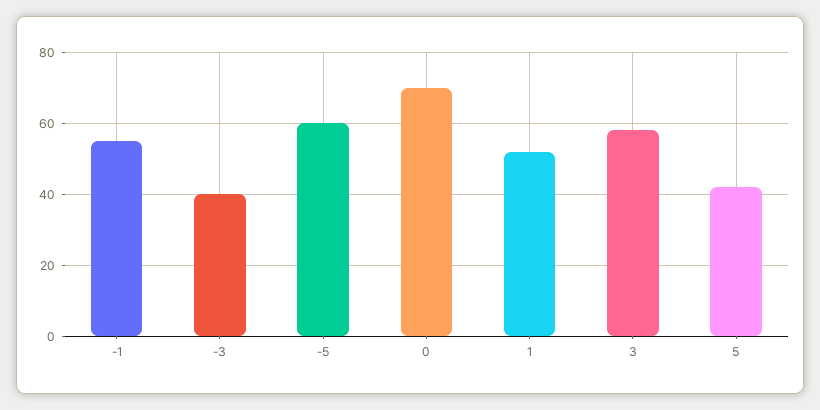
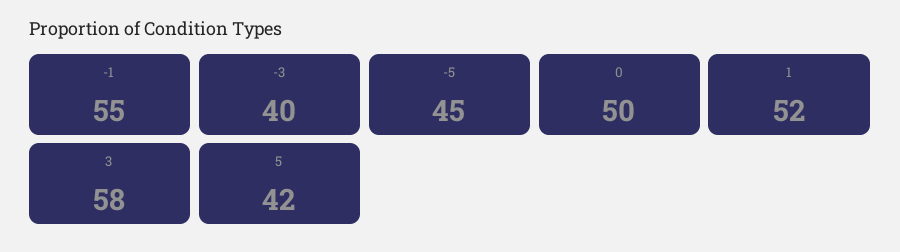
  {
    "-1": 55,
    "-3": 40,
-   "-5": 60,
+   "-5": 45,
-   "0": 70,
+   "0": 50,
    "1": 52,
    "3": 58,
    "5": 42
  }

